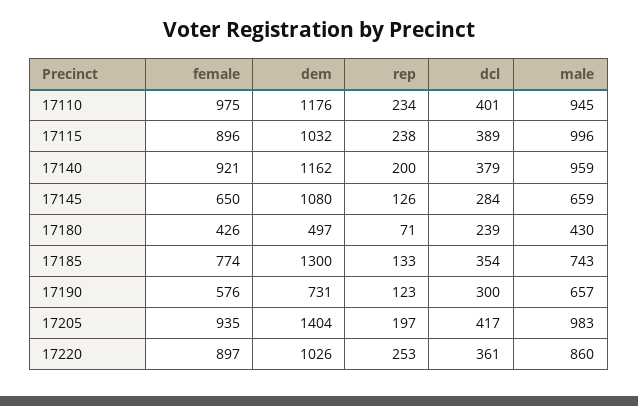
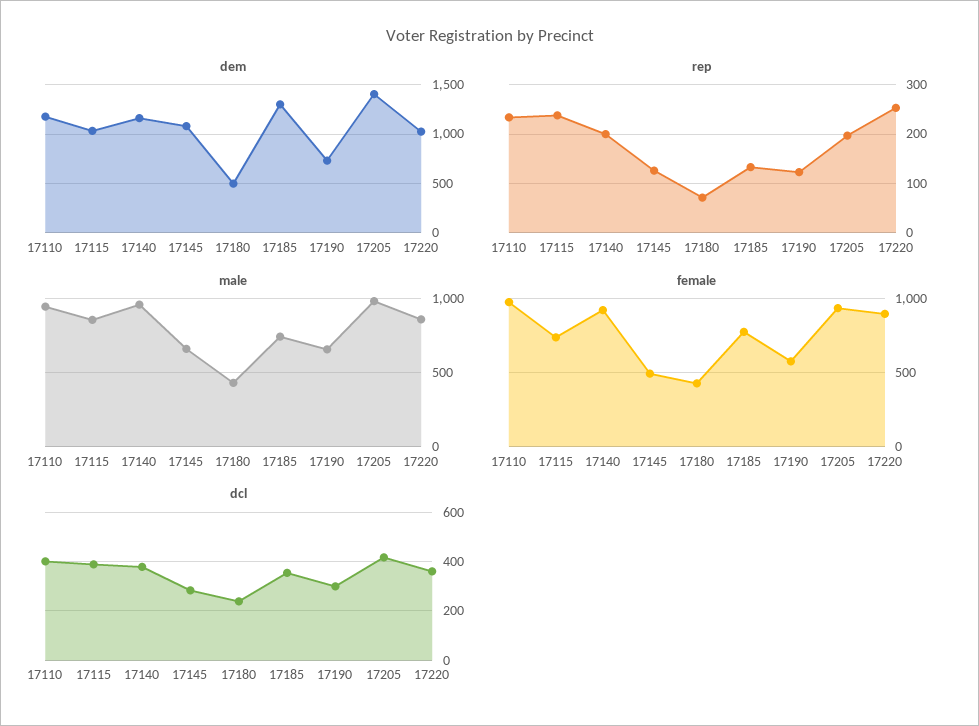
  {
    "female": {
      "17110": 975,
-     "17115": 896,
+     "17115": 750,
      "17140": 921,
-     "17145": 650,
+     "17145": 500,
      "17180": 426,
      "17185": 774,
      "17190": 576,
      "17205": 935,
      "17220": 897
    },
    "dem": {
      "17110": 1176,
      "17115": 1032,
      "17140": 1162,
      "17145": 1080,
      "17180": 497,
      "17185": 1300,
      "17190": 731,
      "17205": 1404,
      "17220": 1026
    },
    "rep": {
      "17110": 234,
      "17115": 238,
      "17140": 200,
      "17145": 126,
      "17180": 71,
      "17185": 133,
      "17190": 123,
      "17205": 197,
      "17220": 253
    },
    "dcl": {
      "17110": 401,
      "17115": 389,
      "17140": 379,
      "17145": 284,
      "17180": 239,
      "17185": 354,
      "17190": 300,
      "17205": 417,
      "17220": 361
    },
    "male": {
      "17110": 945,
-     "17115": 996,
+     "17115": 850,
      "17140": 959,
      "17145": 659,
      "17180": 430,
      "17185": 743,
      "17190": 657,
      "17205": 983,
      "17220": 860
    }
  }

